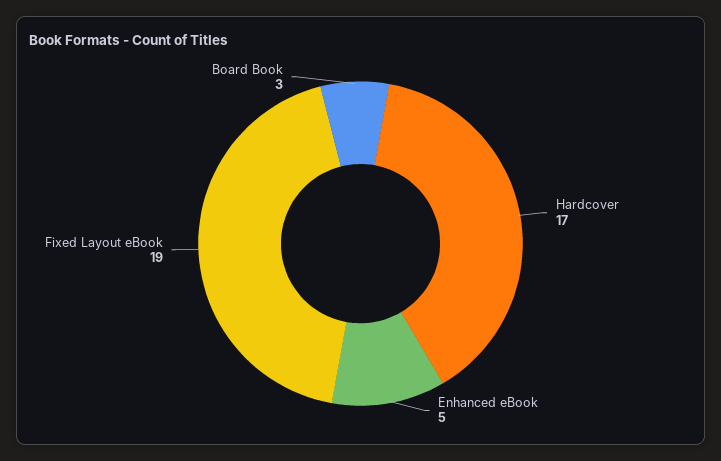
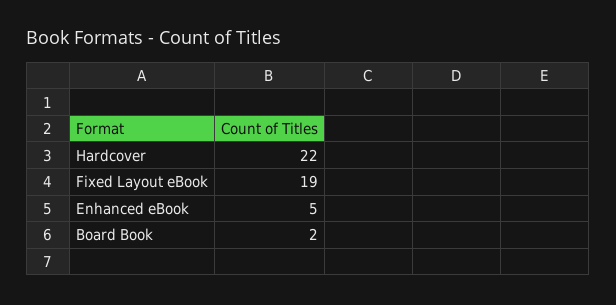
  {
-   "Hardcover": 17,
+   "Hardcover": 22,
    "Enhanced eBook": 5,
    "Fixed Layout eBook": 19,
-   "Board Book": 3
+   "Board Book": 2
  }

